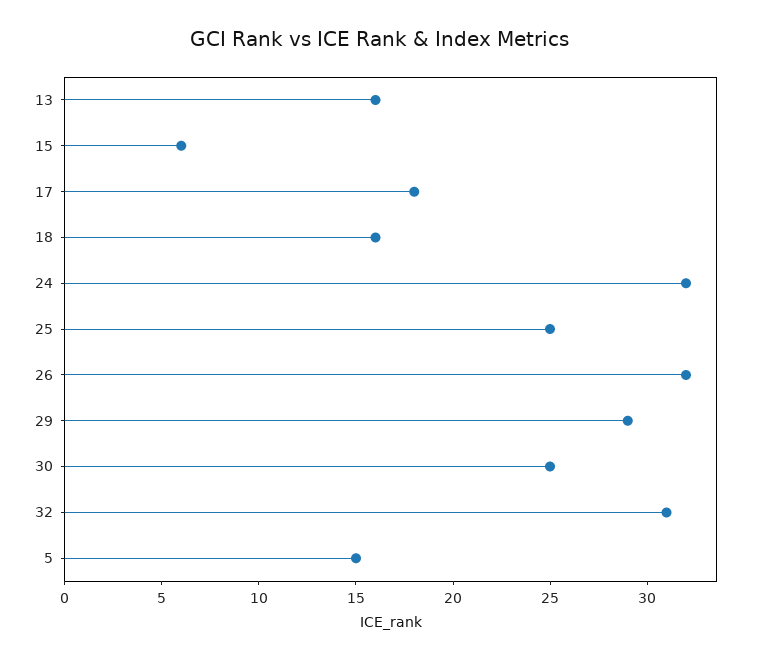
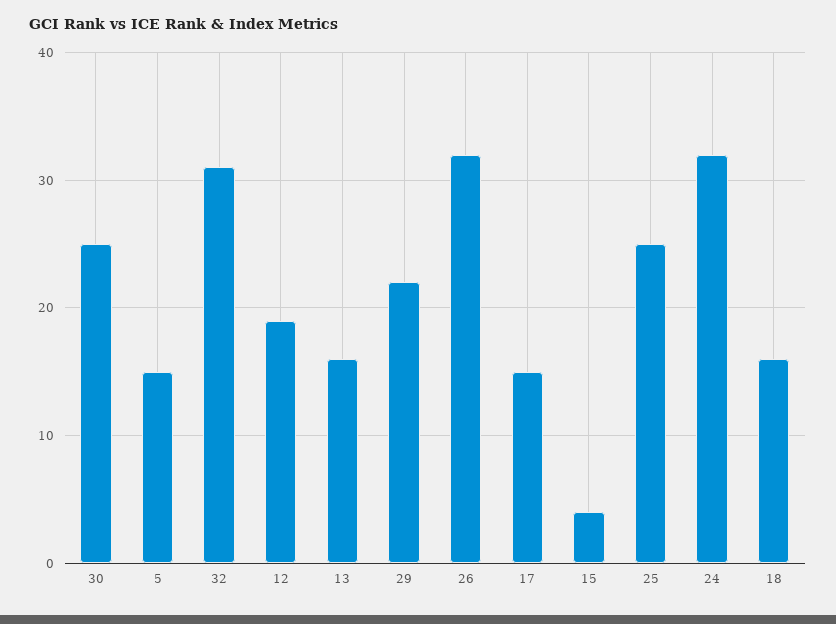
  {
    "13": 16,
-   "15": 6,
+   "15": 4,
-   "17": 18,
+   "17": 15,
    "18": 16,
    "24": 32,
    "25": 25,
    "26": 32,
-   "29": 29,
+   "29": 22,
    "30": 25,
    "32": 31,
-   "5": 15
+   "5": 15,
+   "12": 19
  }

